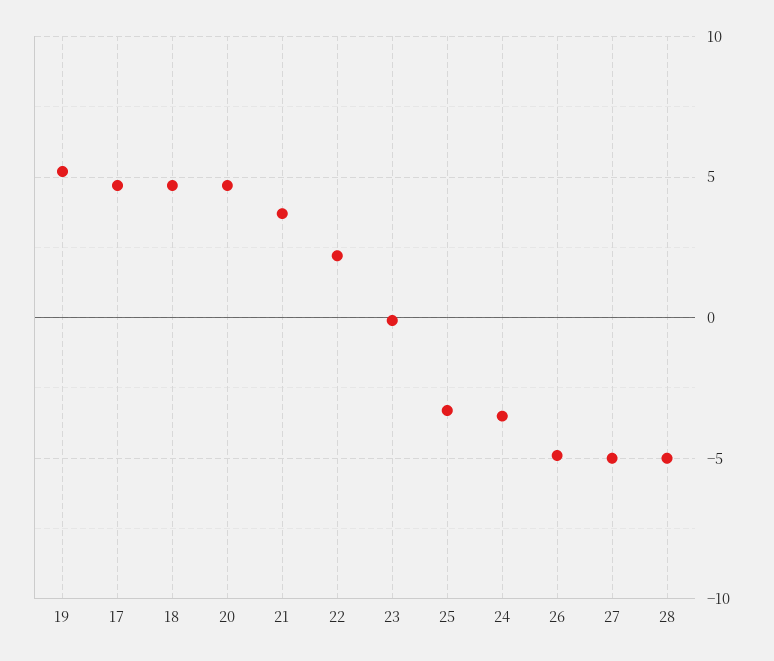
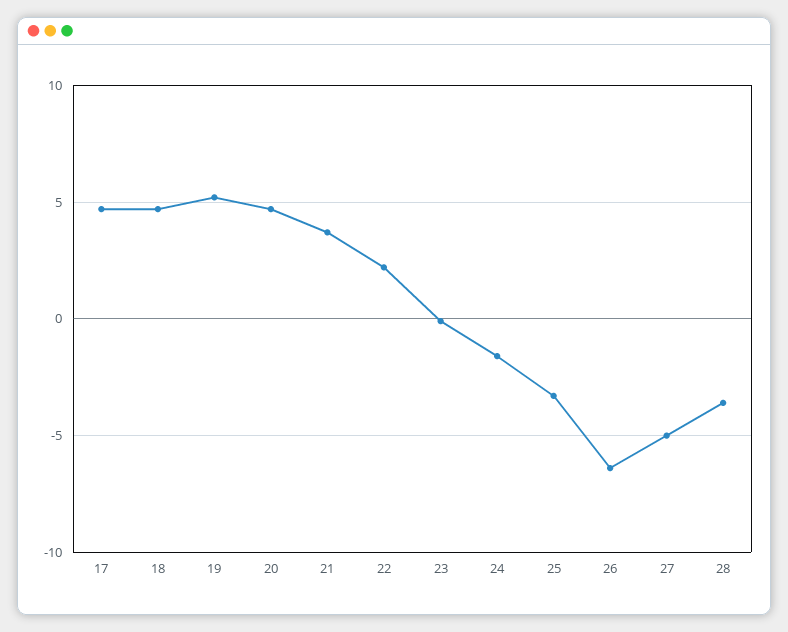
  {
    "19": 5,
    "17": 4.5,
    "18": 4.5,
    "20": 4.5,
    "21": 3.5,
    "22": 2,
    "23": 0,
    "25": -3.5,
-   "24": -3.5,
+   "24": -1.5,
-   "26": -5,
+   "26": -6.5,
    "27": -5,
-   "28": -5
+   "28": -3.5
  }

